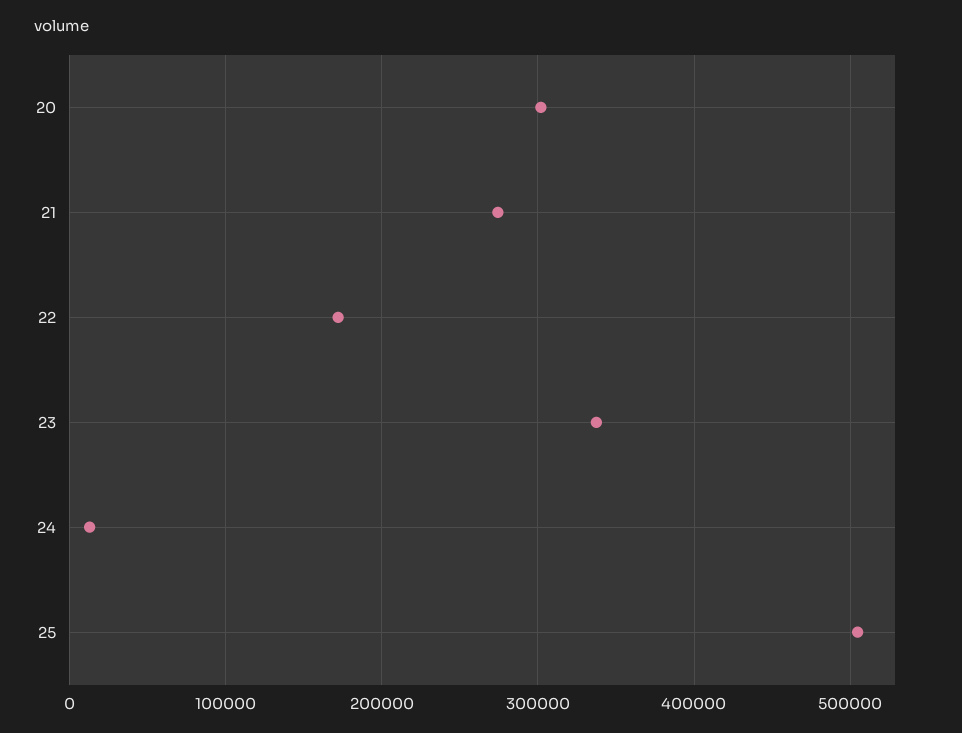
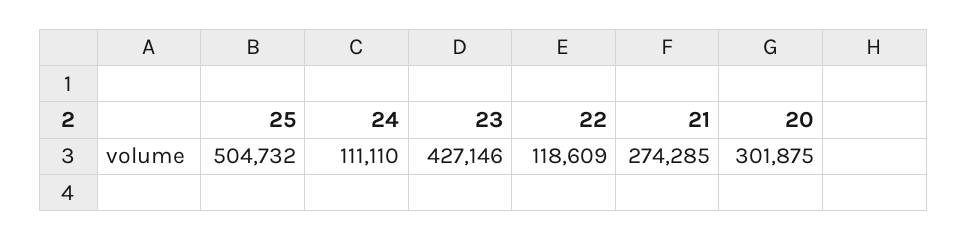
  {
    "20": 301875,
    "21": 274285,
-   "22": 170000,
+   "22": 118609,
-   "23": 340000,
+   "23": 427146,
-   "24": 10000,
+   "24": 111110,
    "25": 504732
  }

